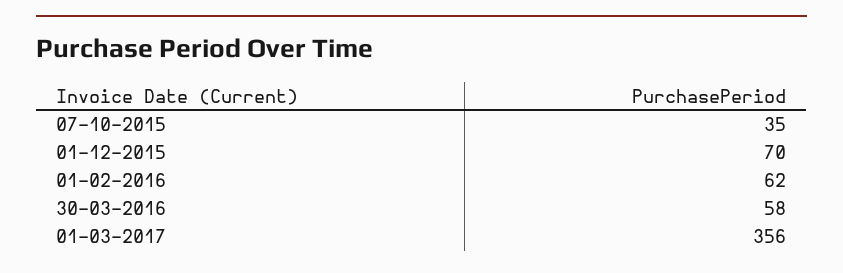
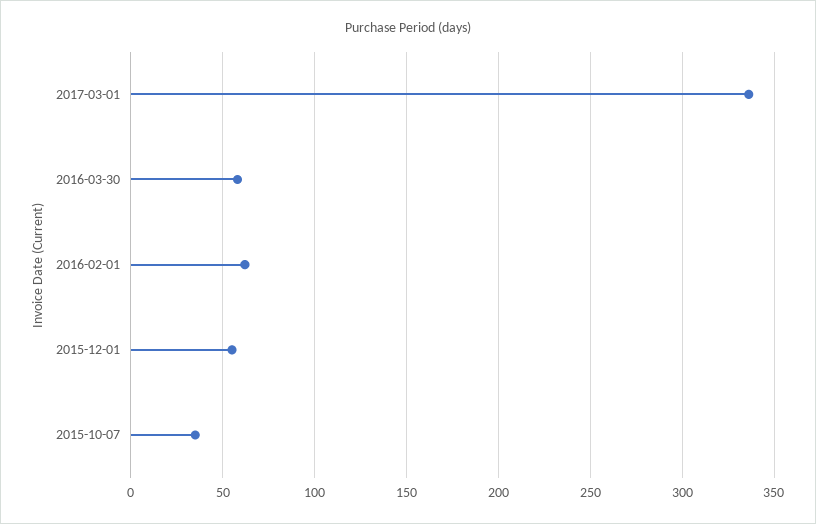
  {
    "07-10-2015": 35,
-   "01-12-2015": 70,
+   "01-12-2015": 55,
    "01-02-2016": 62,
    "30-03-2016": 58,
-   "01-03-2017": 356
+   "01-03-2017": 335
  }

